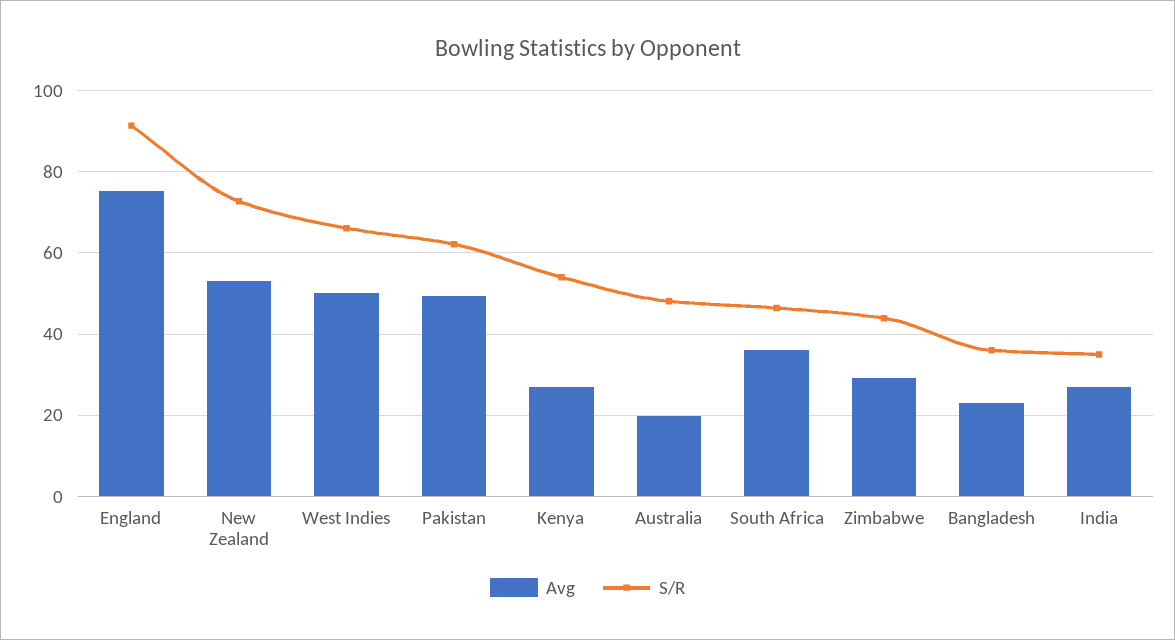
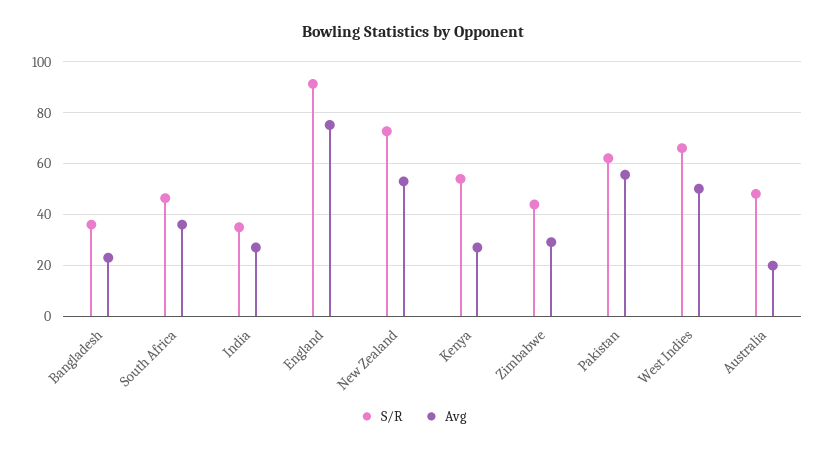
  {
    "Avg": {
      "England": 76,
      "New Zealand": 54,
      "West Indies": 50,
-     "Pakistan": 50,
+     "Pakistan": 55,
      "Kenya": 28,
      "Australia": 20,
      "South Africa": 36,
      "Zimbabwe": 30,
      "Bangladesh": 24,
      "India": 28
    },
    "S/R": {
      "England": 92,
      "New Zealand": 72,
      "West Indies": 66,
      "Pakistan": 62,
      "Kenya": 54,
      "Australia": 48,
      "South Africa": 46,
      "Zimbabwe": 44,
      "Bangladesh": 36,
      "India": 34
    }
  }

